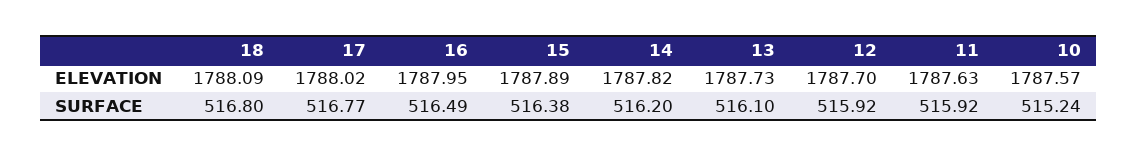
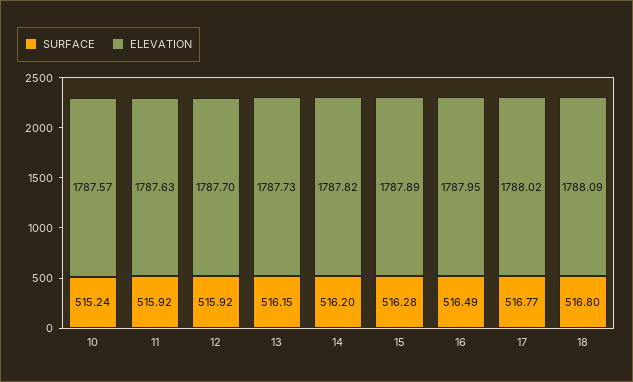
  {
    "ELEVATION": {
      "18": 1788.09,
      "17": 1788.02,
      "16": 1787.95,
      "15": 1787.89,
      "14": 1787.82,
      "13": 1787.73,
      "12": 1787.7,
      "11": 1787.63,
      "10": 1787.57
    },
    "SURFACE": {
      "18": 516.8,
      "17": 516.77,
      "16": 516.49,
-     "15": 516.38,
+     "15": 516.28,
      "14": 516.2,
-     "13": 516.1,
+     "13": 516.15,
      "12": 515.92,
      "11": 515.92,
      "10": 515.24
    }
  }

